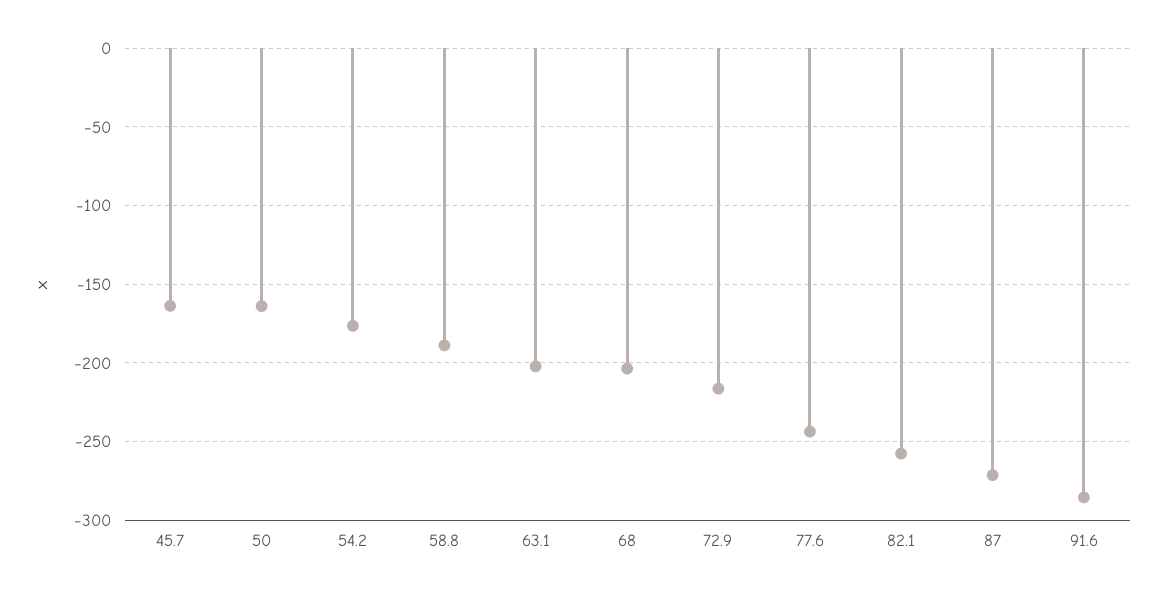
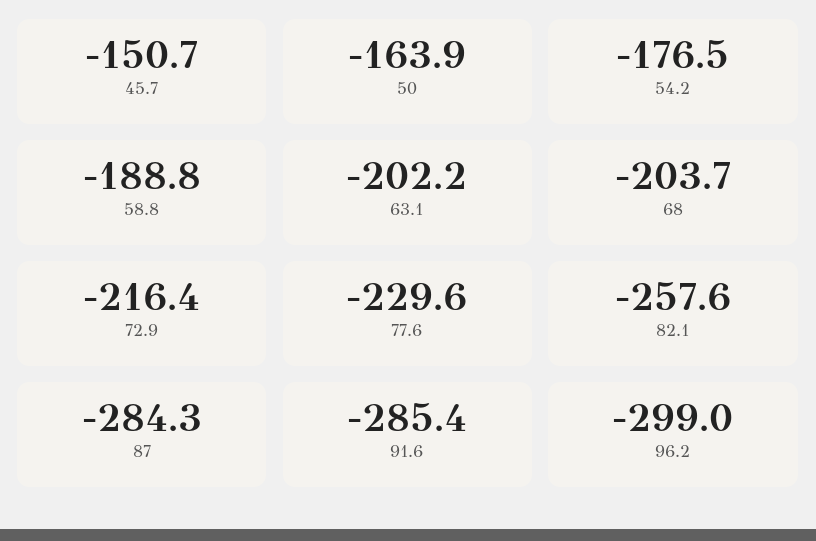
  {
-   "45.7": -165,
+   "45.7": -150.7,
    "50": -163.9,
    "54.2": -176.5,
    "58.8": -188.8,
    "63.1": -202.2,
    "68": -203.7,
    "72.9": -216.4,
-   "77.6": -245,
+   "77.6": -229.6,
    "82.1": -257.6,
-   "87": -270,
+   "87": -284.3,
-   "91.6": -285.4
+   "91.6": -285.4,
+   "96.2": -299
  }

